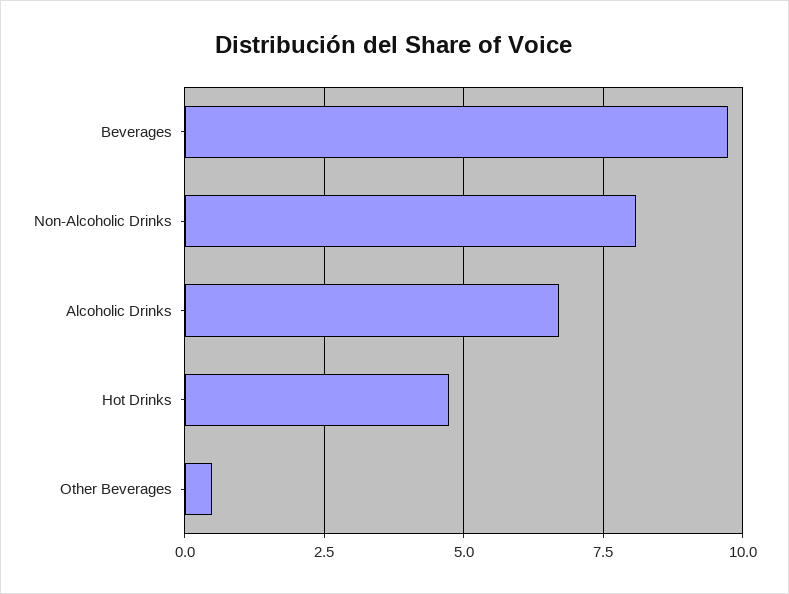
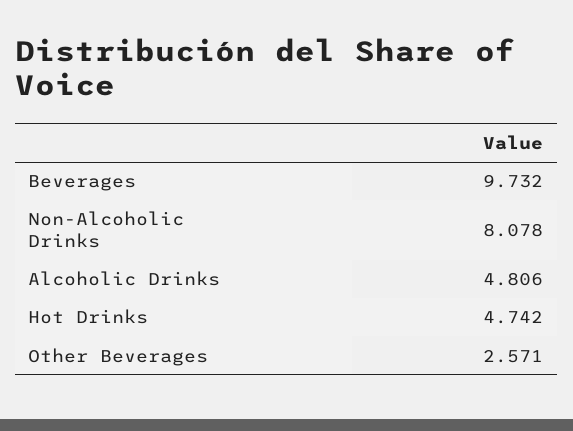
  {
    "Beverages": 9.732,
    "Non-Alcoholic Drinks": 8.078,
-   "Alcoholic Drinks": 6.75,
+   "Alcoholic Drinks": 4.806,
    "Hot Drinks": 4.742,
-   "Other Beverages": 0.5
+   "Other Beverages": 2.571
  }

